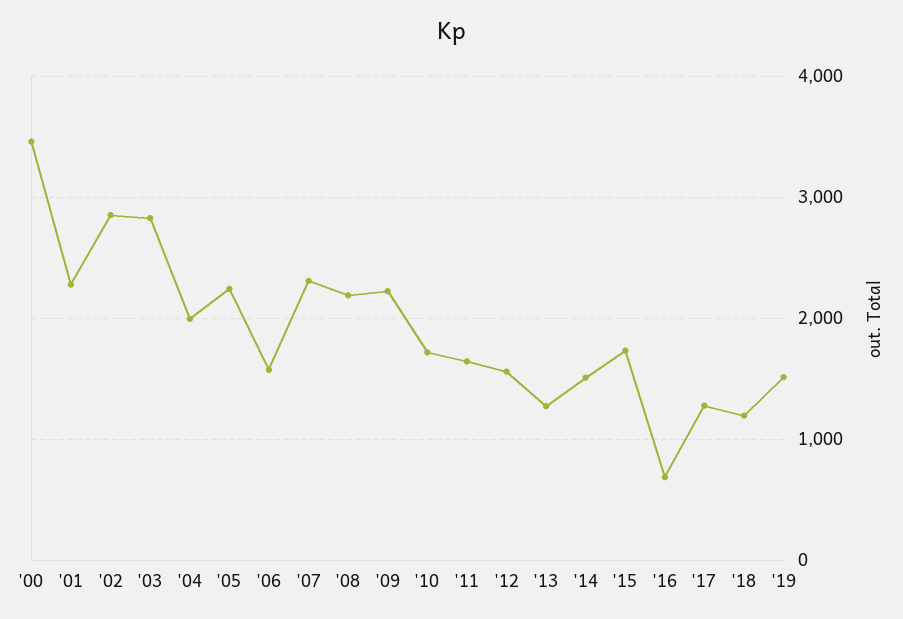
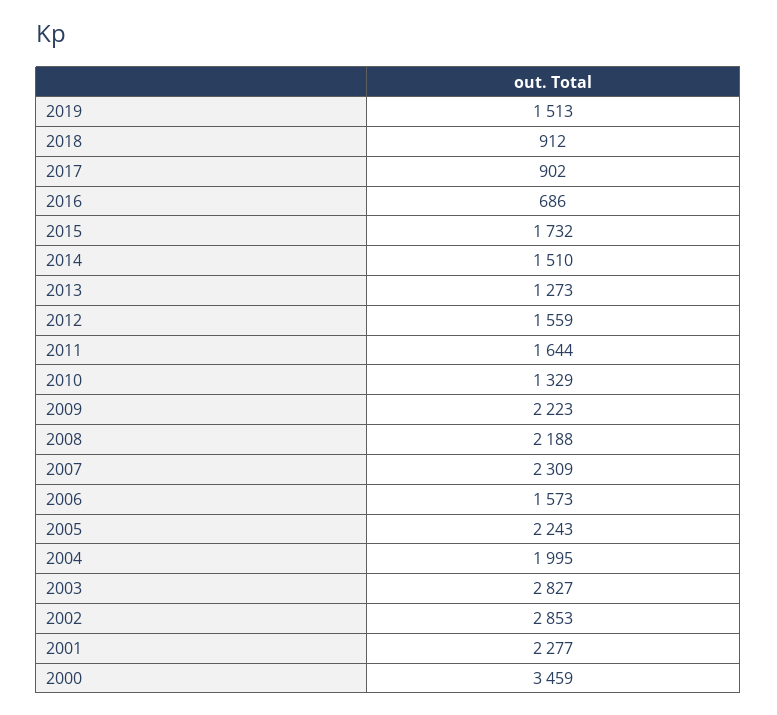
  {
    "'00": 3459,
    "'01": 2277,
    "'02": 2853,
    "'03": 2827,
    "'04": 1995,
    "'05": 2243,
    "'06": 1573,
    "'07": 2309,
    "'08": 2188,
    "'09": 2223,
-   "'10": 1700,
+   "'10": 1329,
    "'11": 1644,
    "'12": 1559,
    "'13": 1273,
    "'14": 1510,
    "'15": 1732,
    "'16": 686,
-   "'17": 1300,
+   "'17": 902,
-   "'18": 1200,
+   "'18": 912,
    "'19": 1513
  }

